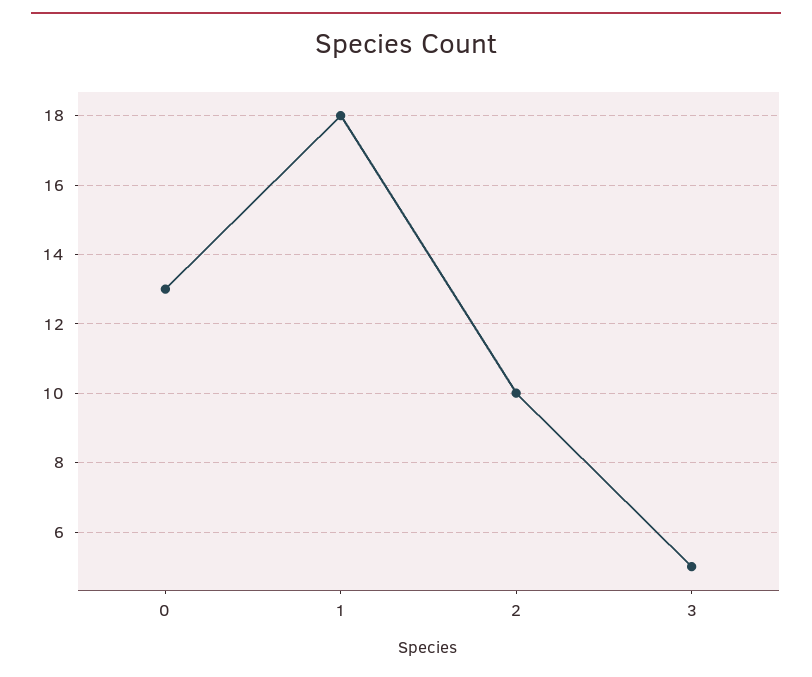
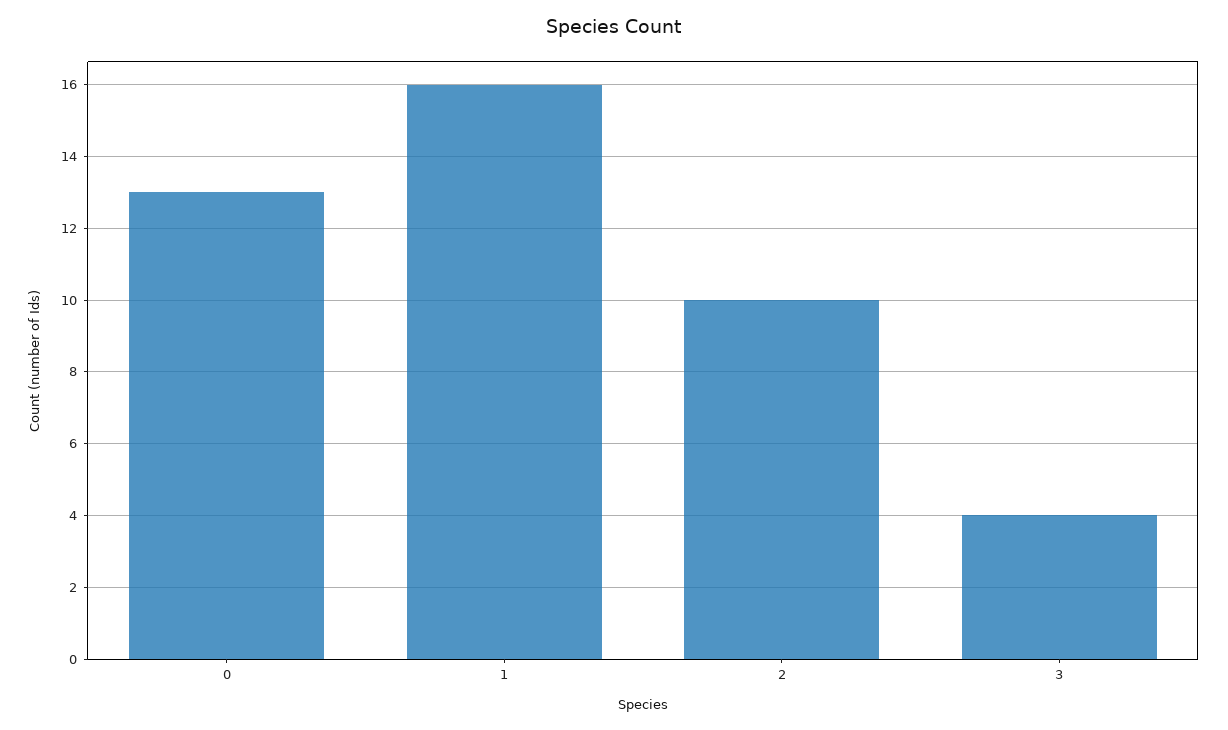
  {
    "0": 13,
-   "1": 18,
+   "1": 16,
    "2": 10,
-   "3": 5
+   "3": 4
  }

